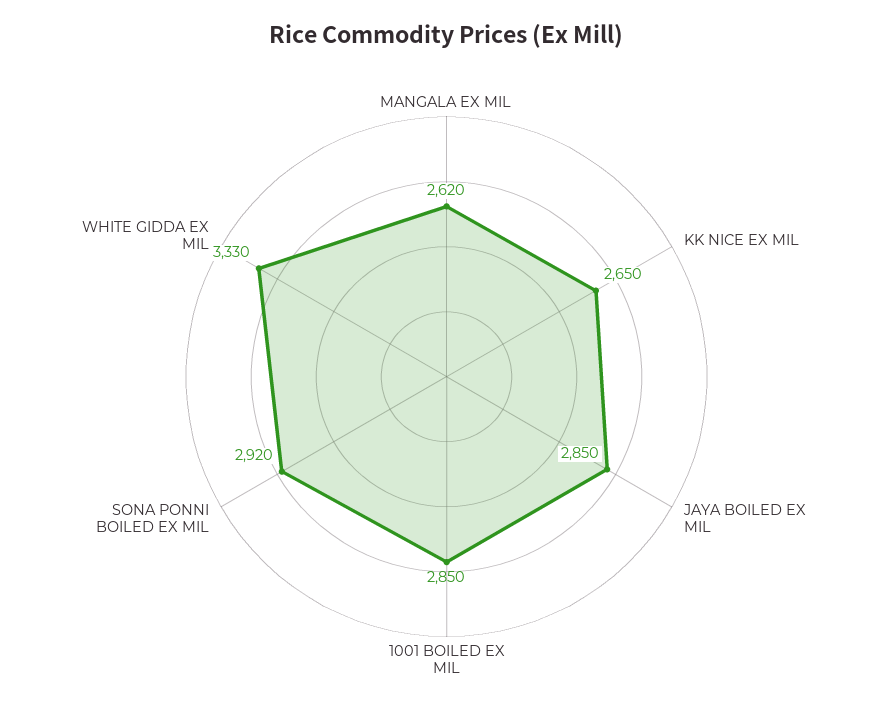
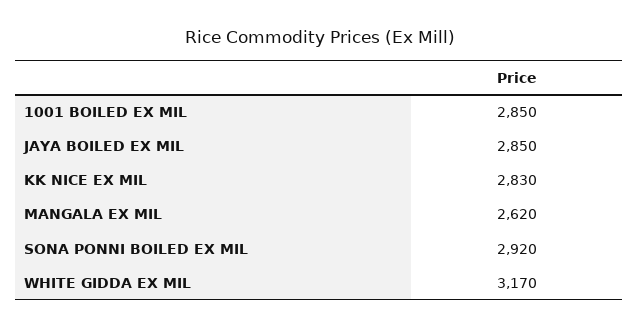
  {
    "MANGALA EX MIL": 2620,
-   "KK NICE EX MIL": 2650,
+   "KK NICE EX MIL": 2830,
    "JAYA BOILED EX MIL": 2850,
    "1001 BOILED EX MIL": 2850,
    "SONA PONNI BOILED EX MIL": 2920,
-   "WHITE GIDDA EX MIL": 3330
+   "WHITE GIDDA EX MIL": 3170
  }

